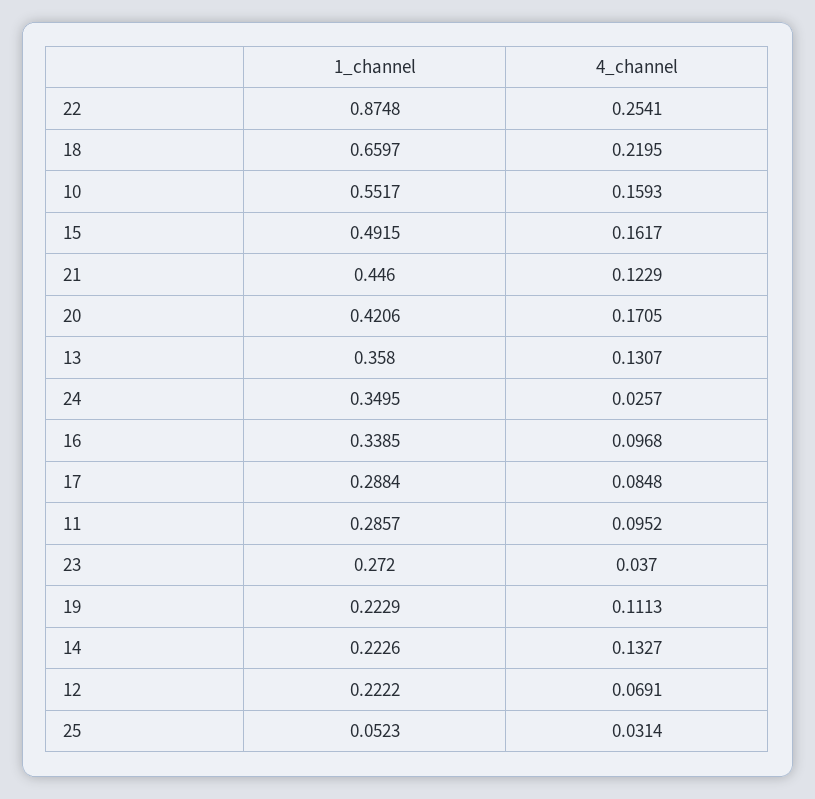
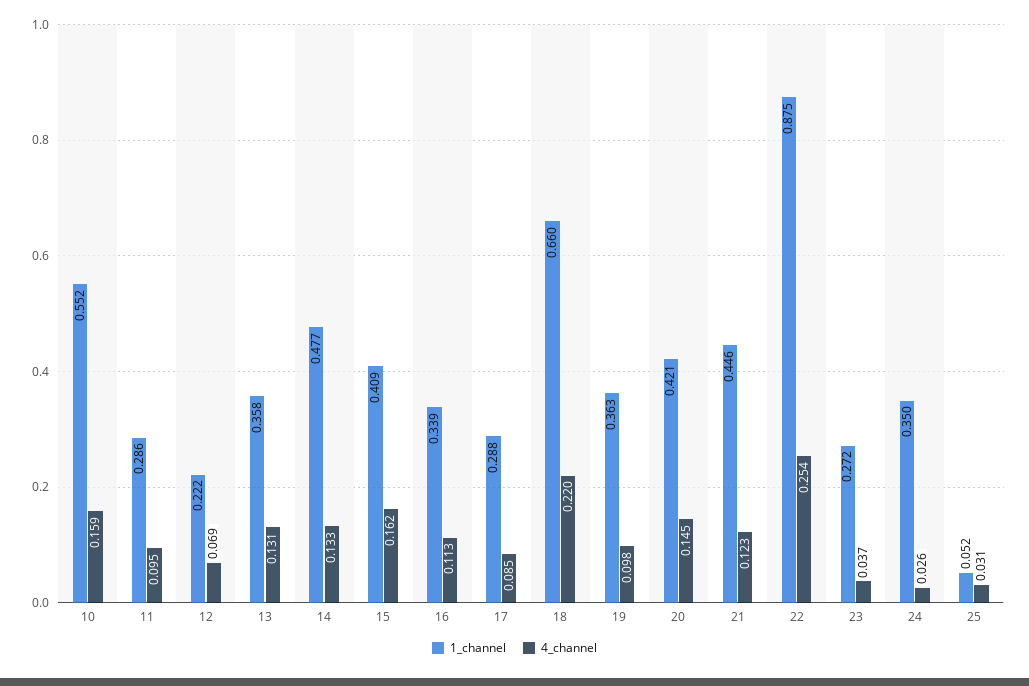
  {
    "1_channel": {
      "22": 0.8748,
      "18": 0.6597,
      "10": 0.5517,
-     "15": 0.4915,
+     "15": 0.409,
      "21": 0.446,
      "20": 0.4206,
      "13": 0.358,
      "24": 0.3495,
      "16": 0.3385,
      "17": 0.2884,
      "11": 0.2857,
      "23": 0.272,
-     "19": 0.2229,
+     "19": 0.363,
-     "14": 0.2226,
+     "14": 0.477,
      "12": 0.2222,
      "25": 0.0523
    },
    "4_channel": {
      "22": 0.2541,
      "18": 0.2195,
      "10": 0.1593,
      "15": 0.1617,
      "21": 0.1229,
-     "20": 0.1705,
+     "20": 0.145,
      "13": 0.1307,
      "24": 0.0257,
-     "16": 0.0968,
+     "16": 0.113,
      "17": 0.0848,
      "11": 0.0952,
      "23": 0.037,
-     "19": 0.1113,
+     "19": 0.098,
      "14": 0.1327,
      "12": 0.0691,
      "25": 0.0314
    }
  }

